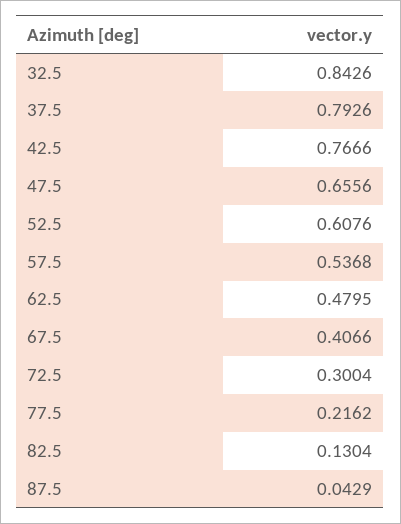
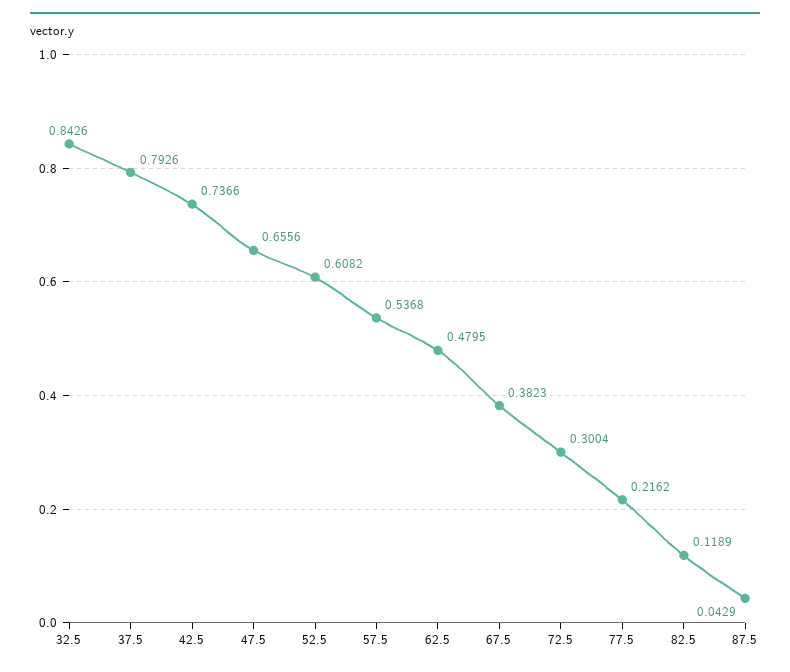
  {
    "32.5": 0.8426,
    "37.5": 0.7926,
-   "42.5": 0.7666,
+   "42.5": 0.7366,
    "47.5": 0.6556,
-   "52.5": 0.6076,
+   "52.5": 0.6082,
    "57.5": 0.5368,
    "62.5": 0.4795,
-   "67.5": 0.4066,
+   "67.5": 0.3823,
    "72.5": 0.3004,
    "77.5": 0.2162,
-   "82.5": 0.1304,
+   "82.5": 0.1189,
    "87.5": 0.0429
  }

